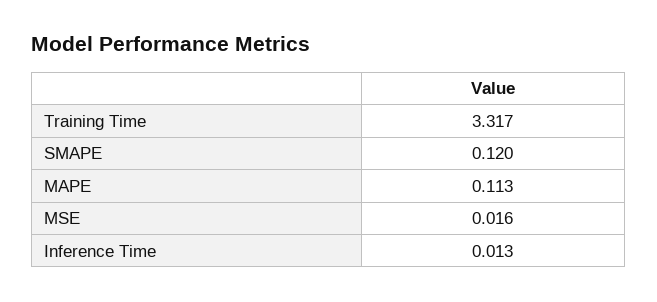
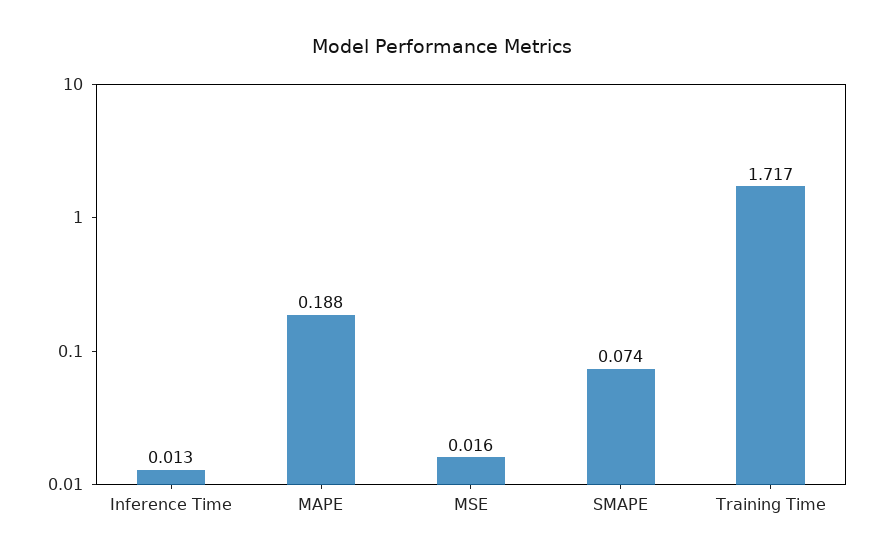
  {
-   "Training Time": 3.317,
+   "Training Time": 1.717,
-   "SMAPE": 0.12,
+   "SMAPE": 0.074,
-   "MAPE": 0.113,
+   "MAPE": 0.188,
    "MSE": 0.016,
    "Inference Time": 0.013
  }

